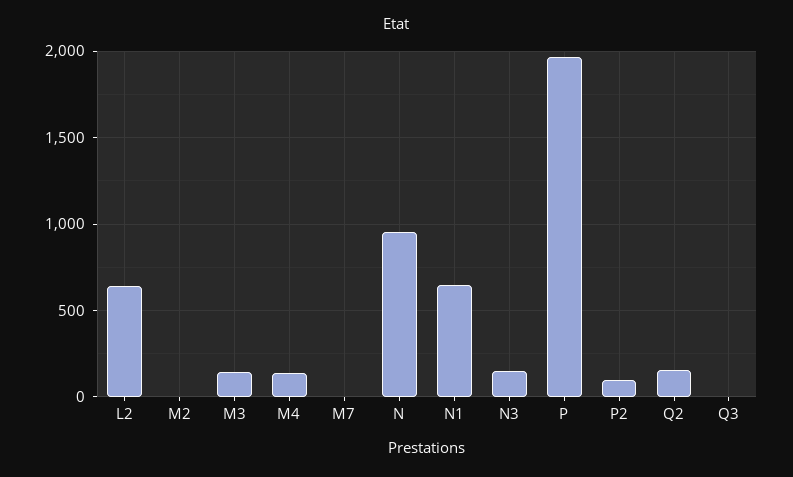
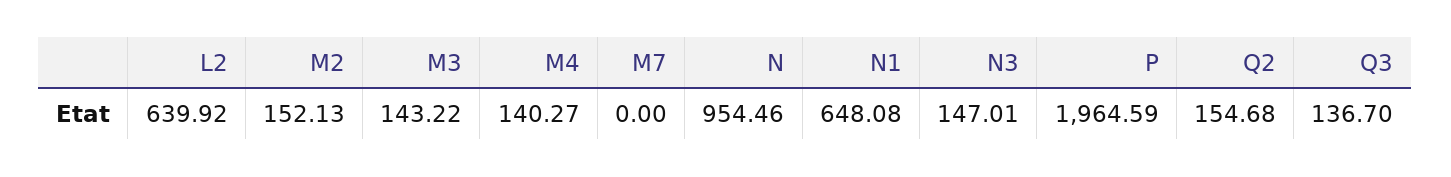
  {
    "L2": 639.92,
-   "M2": 0,
+   "M2": 152.13,
    "M3": 143.22,
    "M4": 140.27,
    "M7": 0,
    "N": 954.46,
    "N1": 648.08,
    "N3": 147.01,
    "P": 1964.59,
-   "P2": 100,
    "Q2": 154.68,
-   "Q3": 0
+   "Q3": 136.7
  }

